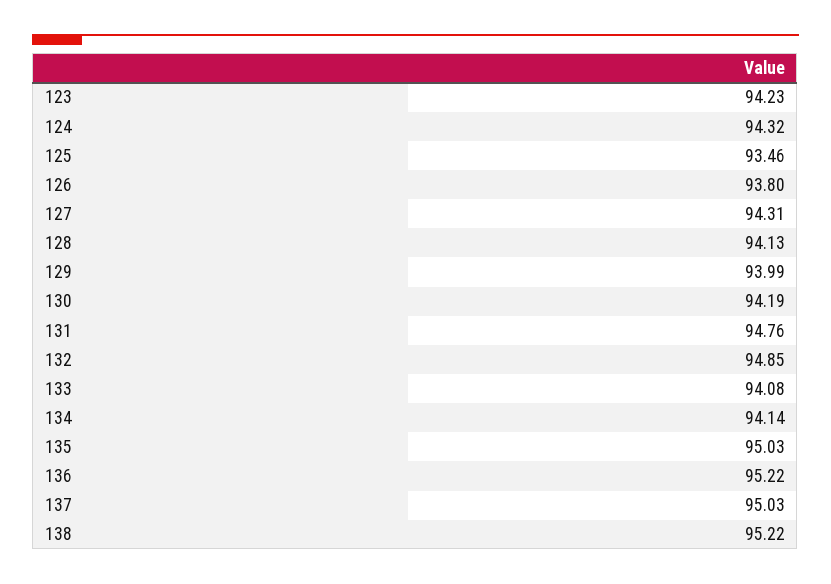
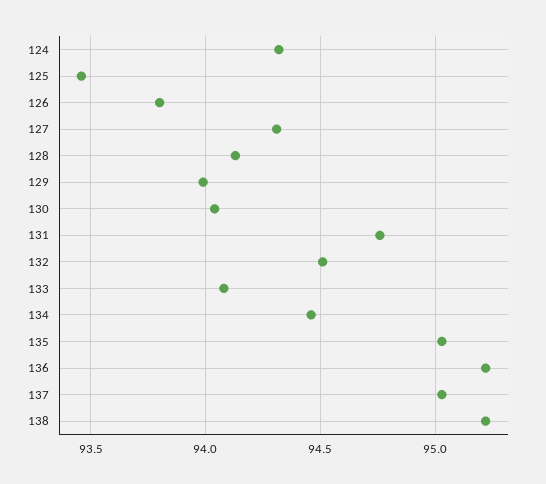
  {
-   "123": 94.23,
    "124": 94.32,
    "125": 93.46,
    "126": 93.8,
    "127": 94.31,
    "128": 94.13,
    "129": 93.99,
-   "130": 94.19,
+   "130": 94.05,
    "131": 94.76,
-   "132": 94.85,
+   "132": 94.5,
    "133": 94.08,
-   "134": 94.14,
+   "134": 94.45,
    "135": 95.03,
    "136": 95.22,
    "137": 95.03,
    "138": 95.22
  }

